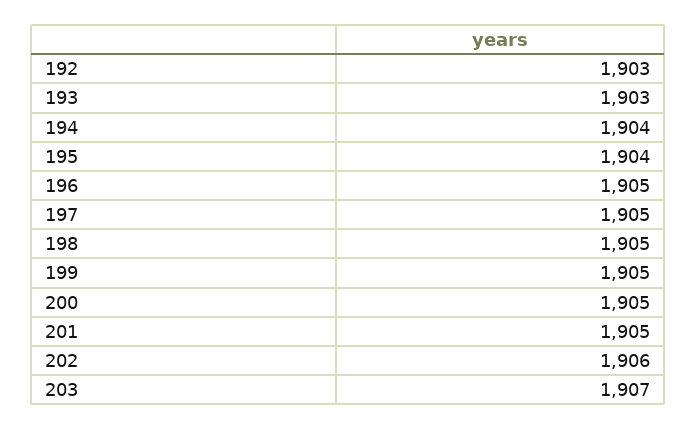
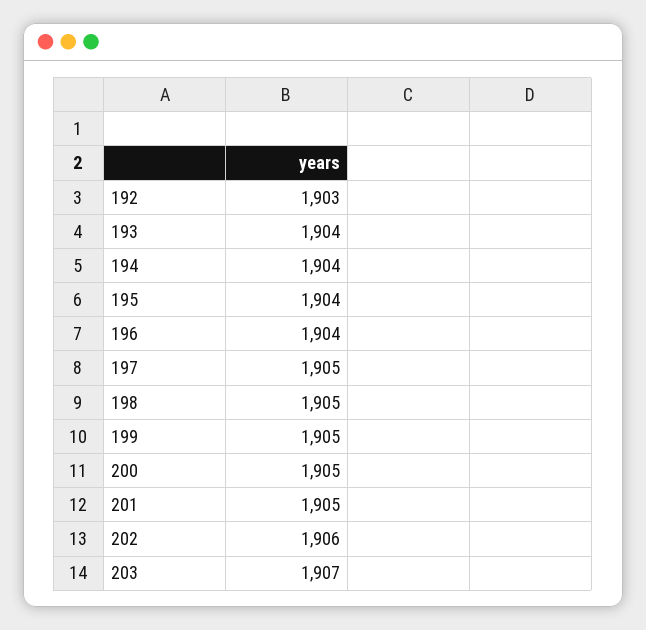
  {
    "192": 1903,
-   "193": 1903,
+   "193": 1904,
    "194": 1904,
    "195": 1904,
-   "196": 1905,
+   "196": 1904,
    "197": 1905,
    "198": 1905,
    "199": 1905,
    "200": 1905,
    "201": 1905,
    "202": 1906,
    "203": 1907
  }

